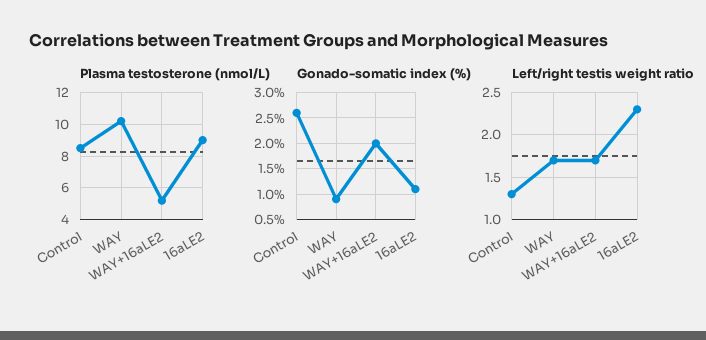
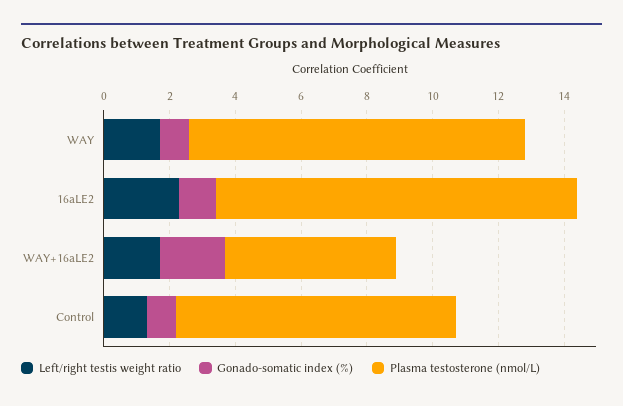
  {
    "Plasma testosterone (nmol/L)": {
      "Control": 8.5,
      "WAY": 10,
      "WAY+16aLE2": 5,
-     "16aLE2": 9
+     "16aLE2": 11
    },
    "Gonado-somatic index (%)": {
-     "Control": 2.5,
+     "Control": 1,
      "WAY": 1,
      "WAY+16aLE2": 2,
      "16aLE2": 1
    },
    "Left/right testis weight ratio": {
      "Control": 1.3,
      "WAY": 1.7,
      "WAY+16aLE2": 1.7,
      "16aLE2": 2.3
    }
  }

